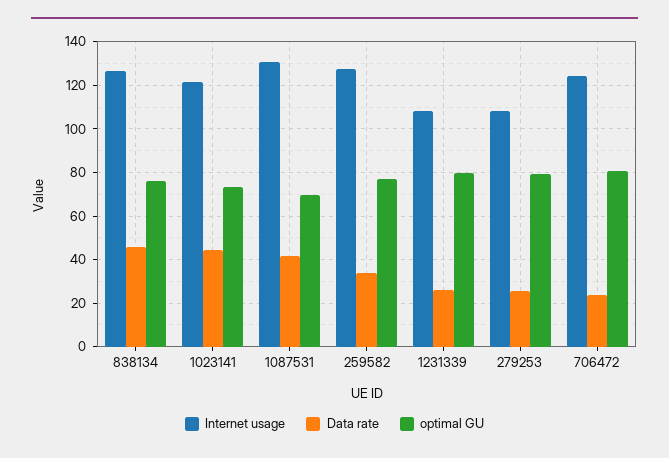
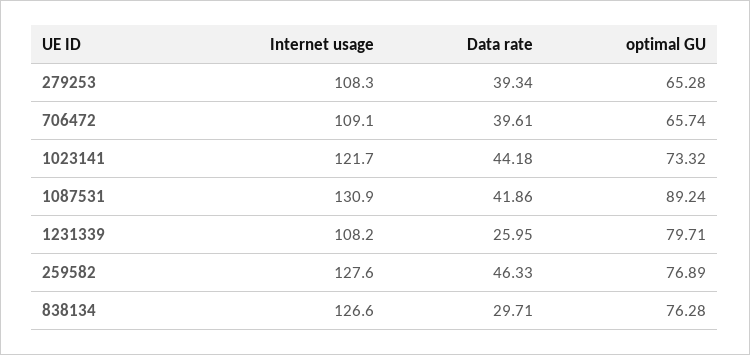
  {
    "Internet usage": {
      "838134": 126.6,
      "1023141": 121.7,
      "1087531": 130.9,
      "259582": 127.6,
      "1231339": 108.2,
      "279253": 108.3,
-     "706472": 125
+     "706472": 109.1
    },
    "Data rate": {
-     "838134": 45,
+     "838134": 29.71,
      "1023141": 44.18,
      "1087531": 41.86,
-     "259582": 35,
+     "259582": 46.33,
      "1231339": 25.95,
-     "279253": 25,
+     "279253": 39.34,
-     "706472": 25
+     "706472": 39.61
    },
    "optimal GU": {
      "838134": 76.28,
      "1023141": 73.32,
-     "1087531": 70,
+     "1087531": 89.24,
      "259582": 76.89,
      "1231339": 79.71,
-     "279253": 80,
+     "279253": 65.28,
-     "706472": 80
+     "706472": 65.74
    }
  }

